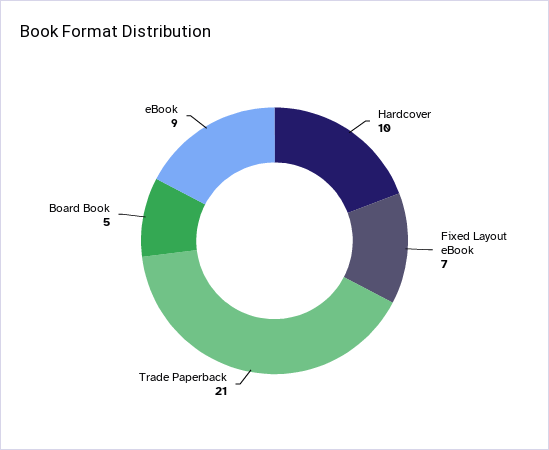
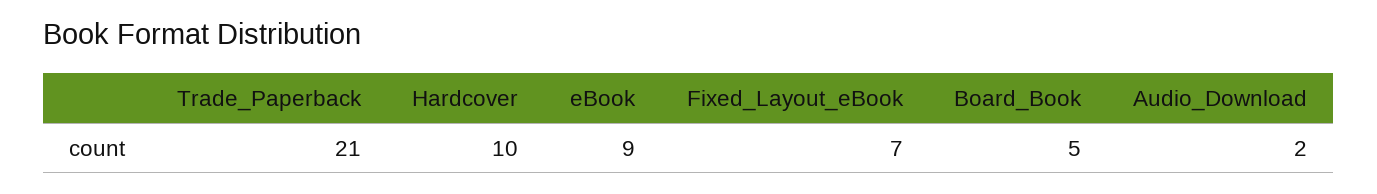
  {
    "Hardcover": 10,
    "Fixed Layout eBook": 7,
    "Trade Paperback": 21,
    "Board Book": 5,
-   "eBook": 9
+   "eBook": 9,
+   "Audio_Download": 2
  }

